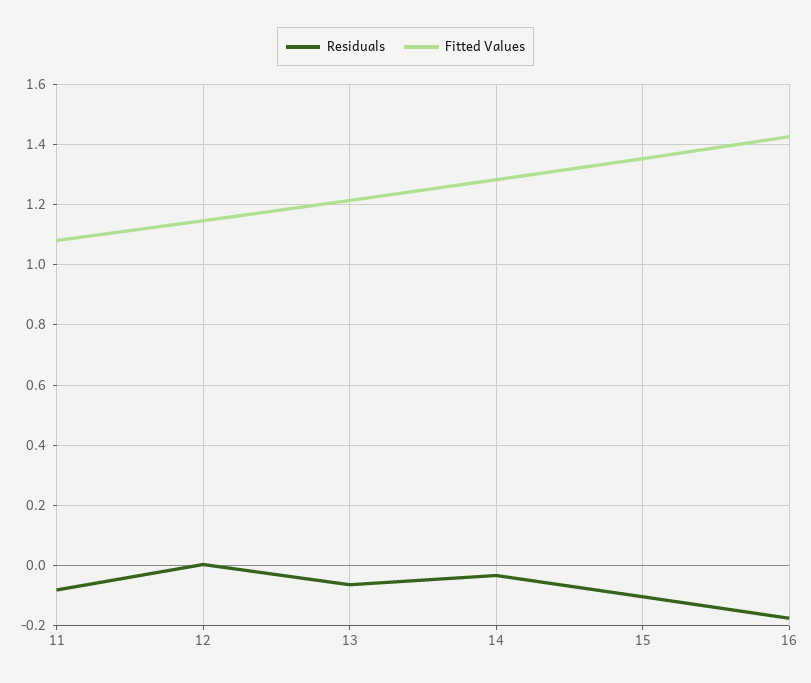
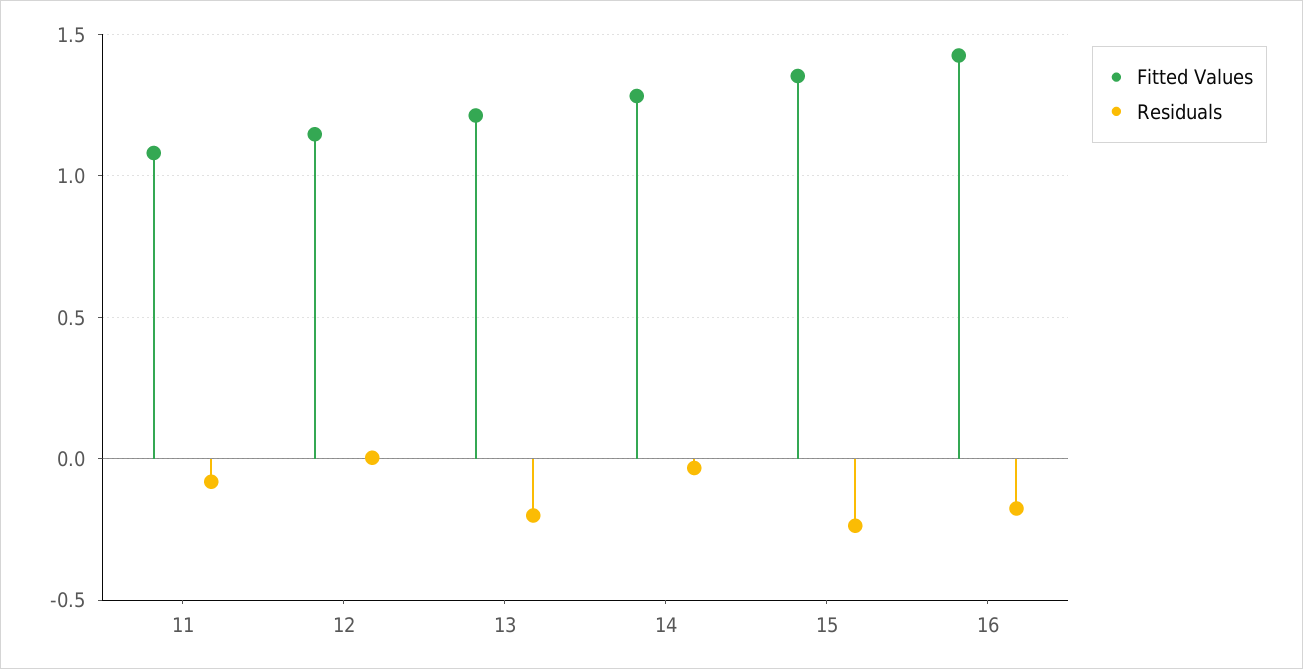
  {
    "Residuals": {
      "11": -0.08,
      "12": 0,
-     "13": -0.06,
+     "13": -0.2,
      "14": -0.04,
-     "15": -0.1,
+     "15": -0.25,
      "16": -0.18
    },
    "Fitted Values": {
      "11": 1.08,
      "12": 1.14,
      "13": 1.22,
      "14": 1.28,
      "15": 1.36,
      "16": 1.42
    }
  }

